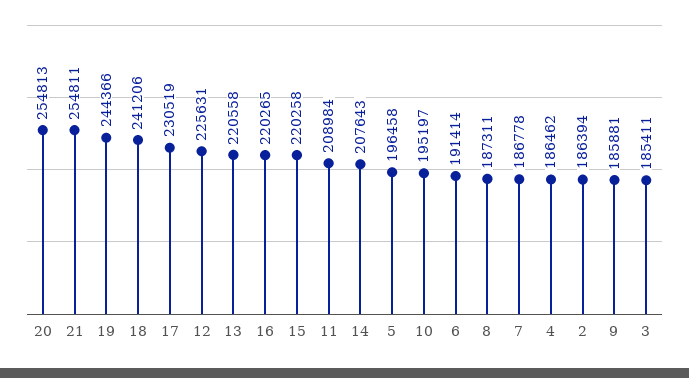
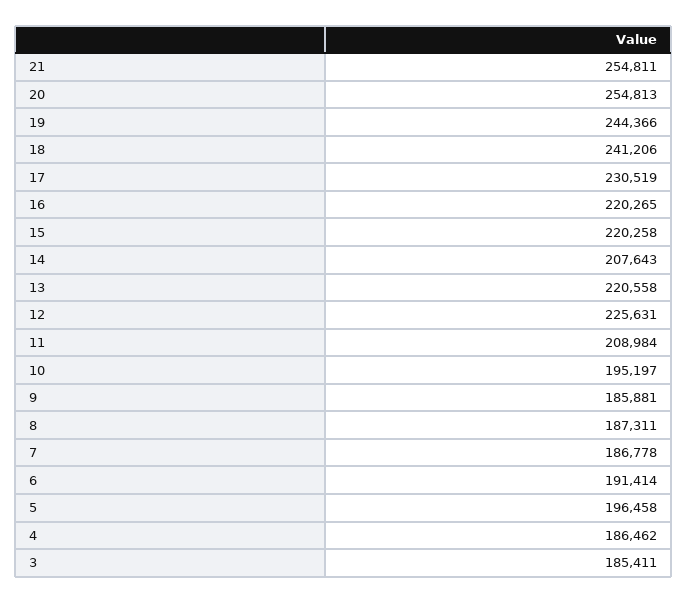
  {
    "20": 254813,
    "21": 254811,
    "19": 244366,
    "18": 241206,
    "17": 230519,
    "12": 225631,
    "13": 220558,
    "16": 220265,
    "15": 220258,
    "11": 208984,
    "14": 207643,
    "5": 196458,
    "10": 195197,
    "6": 191414,
    "8": 187311,
    "7": 186778,
    "4": 186462,
-   "2": 186394,
    "9": 185881,
    "3": 185411
  }

